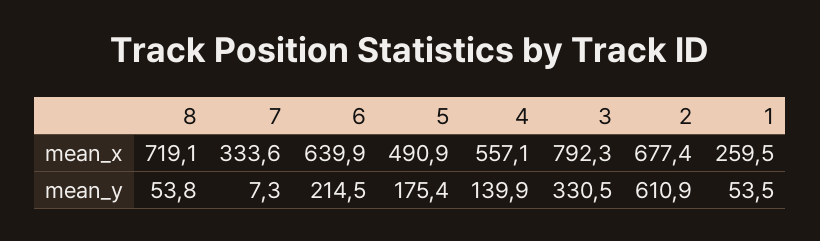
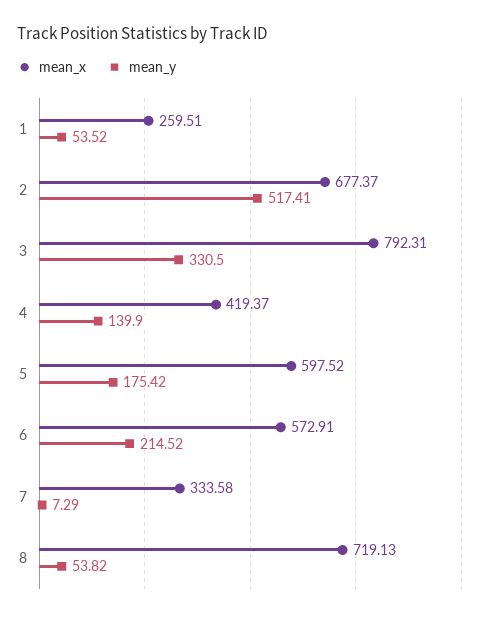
  {
    "mean_x": {
      "8": 719.13,
      "7": 333.58,
-     "6": 639.9,
+     "6": 572.91,
-     "5": 490.9,
+     "5": 597.52,
-     "4": 557.1,
+     "4": 419.37,
      "3": 792.31,
      "2": 677.37,
      "1": 259.51
    },
    "mean_y": {
      "8": 53.82,
      "7": 7.29,
      "6": 214.52,
      "5": 175.42,
      "4": 139.9,
      "3": 330.5,
-     "2": 610.9,
+     "2": 517.41,
      "1": 53.52
    }
  }

